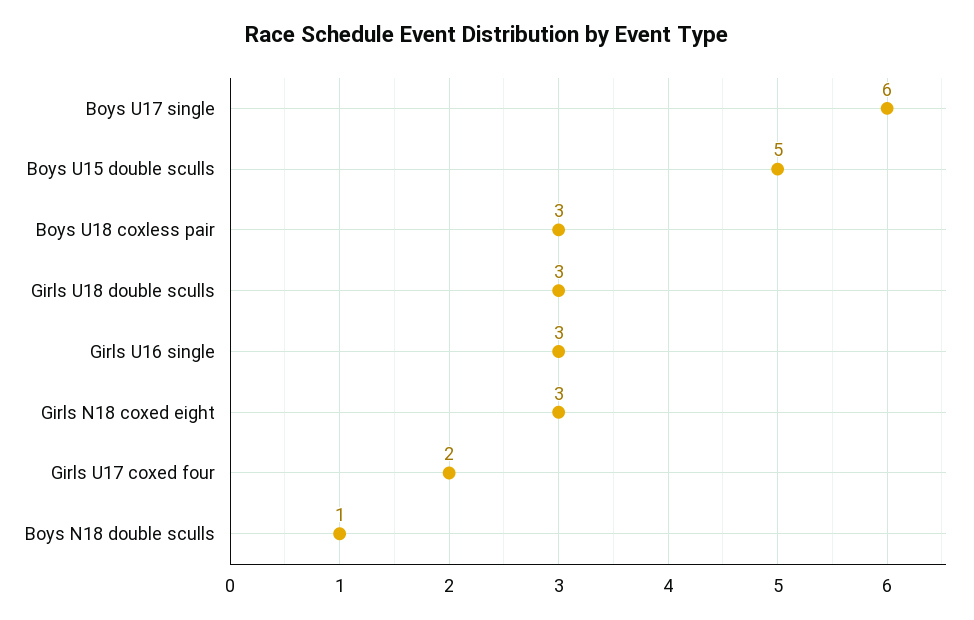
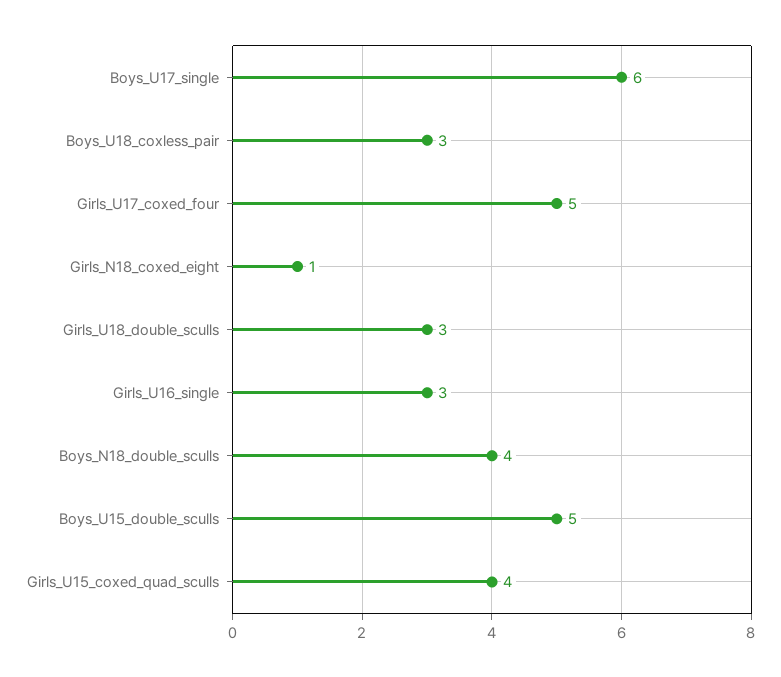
  {
    "Boys U17 single": 6,
    "Boys U15 double sculls": 5,
    "Boys U18 coxless pair": 3,
    "Girls U18 double sculls": 3,
    "Girls U16 single": 3,
-   "Girls N18 coxed eight": 3,
+   "Girls N18 coxed eight": 1,
-   "Girls U17 coxed four": 2,
+   "Girls U17 coxed four": 5,
-   "Boys N18 double sculls": 1
+   "Boys N18 double sculls": 4,
+   "Girls_U15_coxed_quad_sculls": 4
  }

